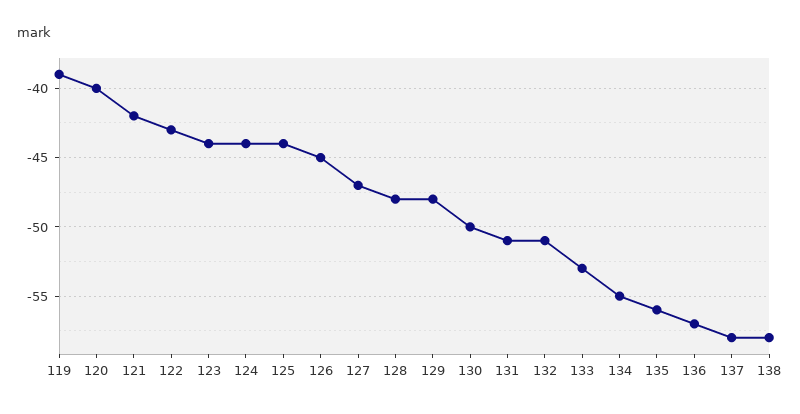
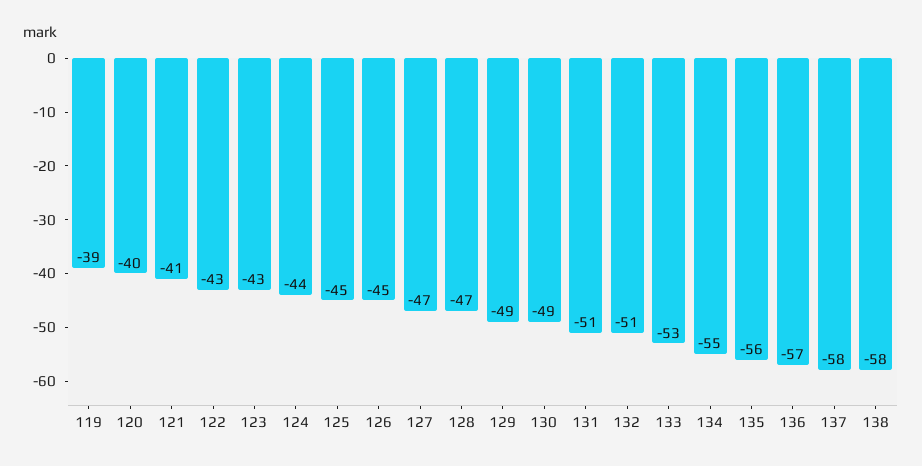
  {
    "119": -39,
    "120": -40,
-   "121": -42,
+   "121": -41,
    "122": -43,
-   "123": -44,
+   "123": -43,
    "124": -44,
-   "125": -44,
+   "125": -45,
    "126": -45,
    "127": -47,
-   "128": -48,
+   "128": -47,
-   "129": -48,
+   "129": -49,
-   "130": -50,
+   "130": -49,
    "131": -51,
    "132": -51,
    "133": -53,
    "134": -55,
    "135": -56,
    "136": -57,
    "137": -58,
    "138": -58
  }

